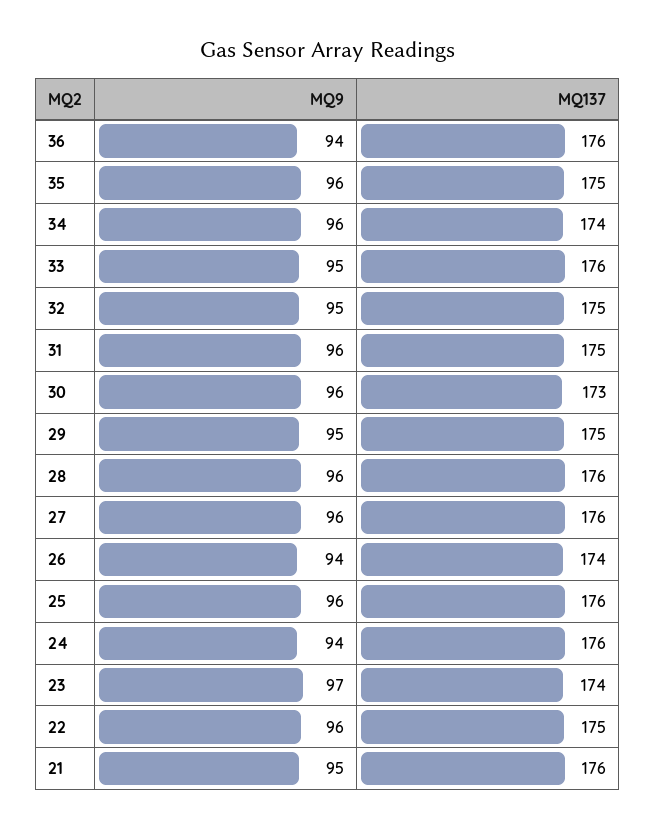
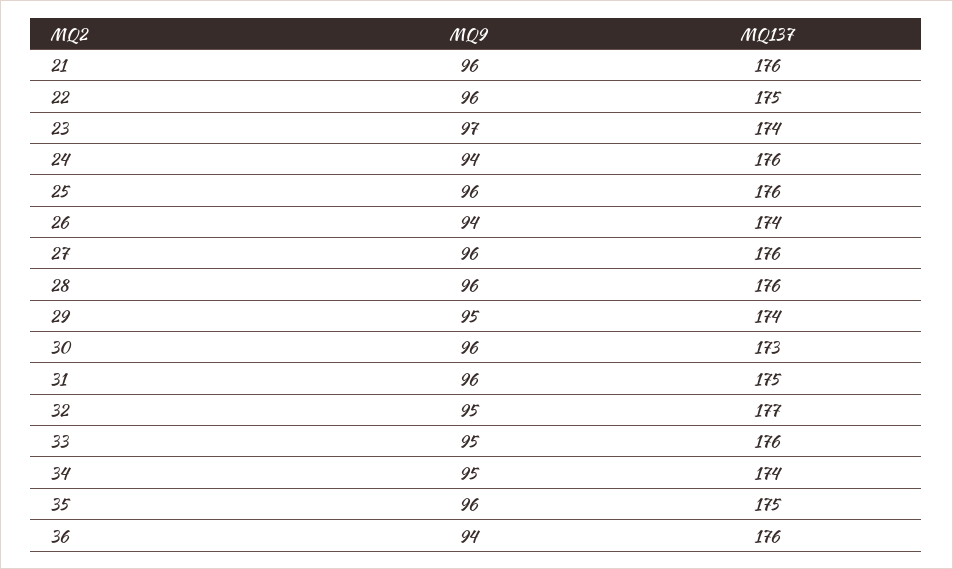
  {
    "MQ9": {
      "36": 94,
      "35": 96,
-     "34": 96,
+     "34": 95,
      "33": 95,
      "32": 95,
      "31": 96,
      "30": 96,
      "29": 95,
      "28": 96,
      "27": 96,
      "26": 94,
      "25": 96,
      "24": 94,
      "23": 97,
      "22": 96,
-     "21": 95
+     "21": 96
    },
    "MQ137": {
      "36": 176,
      "35": 175,
      "34": 174,
      "33": 176,
-     "32": 175,
+     "32": 177,
      "31": 175,
      "30": 173,
-     "29": 175,
+     "29": 174,
      "28": 176,
      "27": 176,
      "26": 174,
      "25": 176,
      "24": 176,
      "23": 174,
      "22": 175,
      "21": 176
    }
  }

